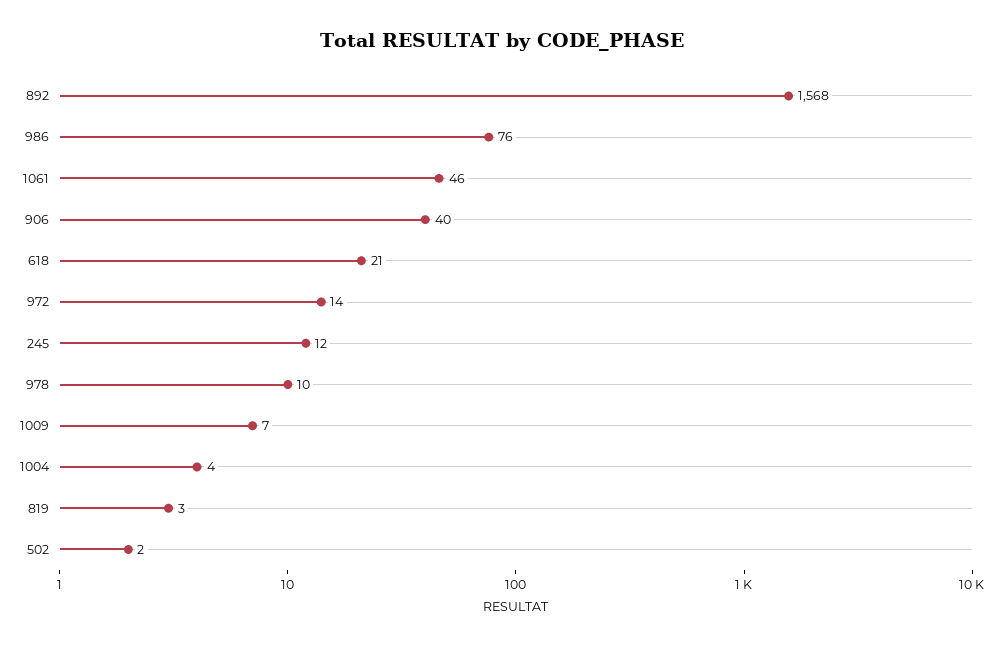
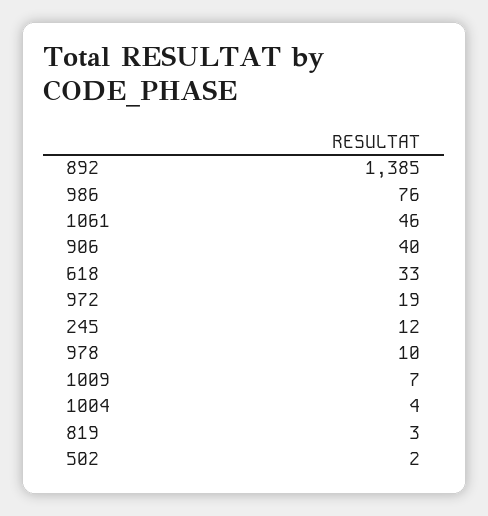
  {
-   "892": 1568,
+   "892": 1385,
    "986": 76,
    "1061": 46,
    "906": 40,
-   "618": 21,
+   "618": 33,
-   "972": 14,
+   "972": 19,
    "245": 12,
    "978": 10,
    "1009": 7,
    "1004": 4,
    "819": 3,
    "502": 2
  }

